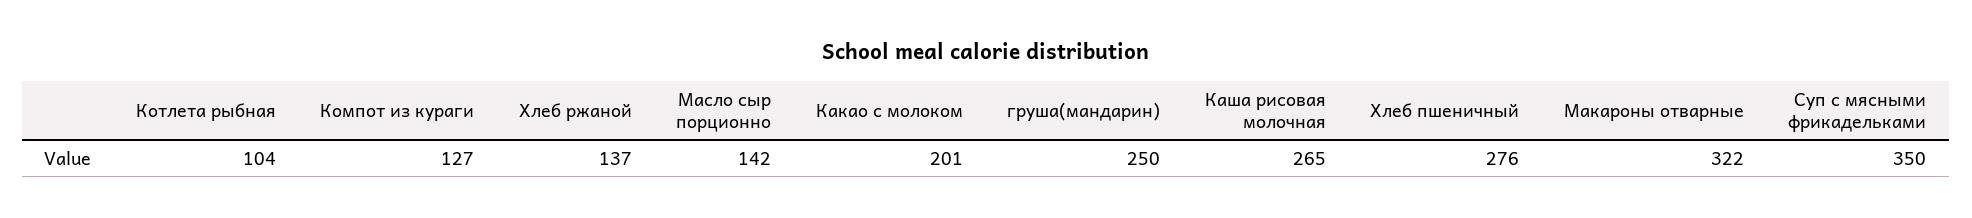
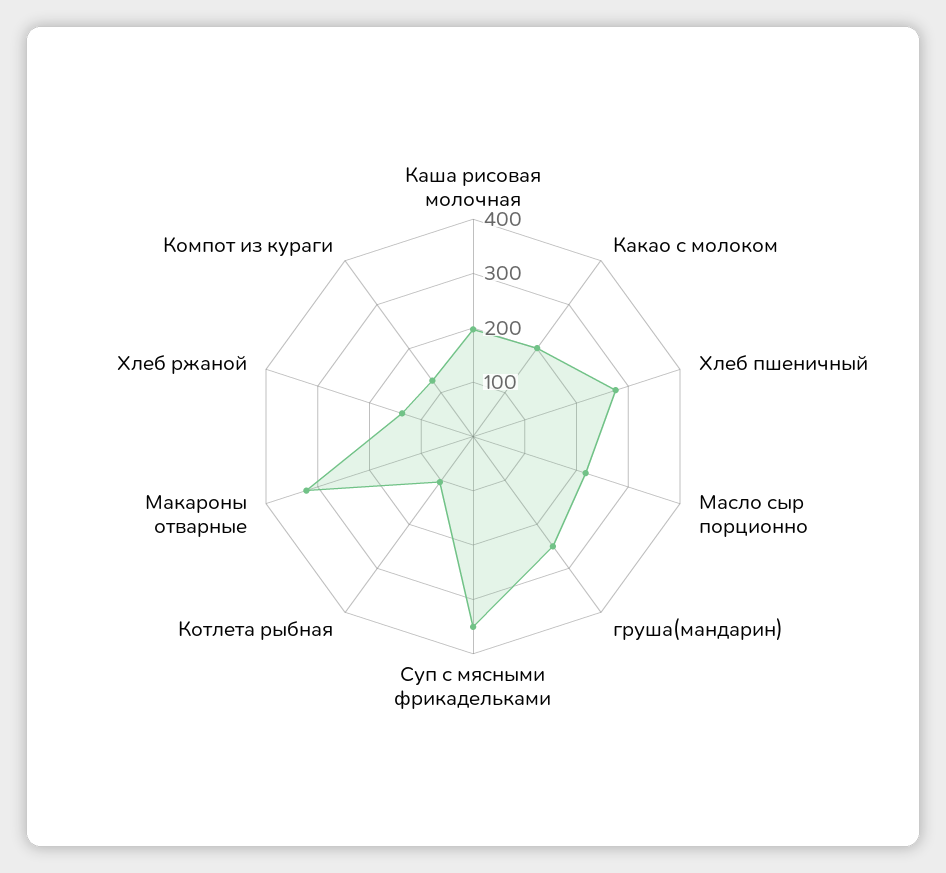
  {
    "Котлета рыбная": 104,
    "Компот из кураги": 127,
    "Хлеб ржаной": 137,
-   "Масло сыр порционно": 142,
+   "Масло сыр порционно": 220,
    "Какао с молоком": 201,
    "груша(мандарин)": 250,
-   "Каша рисовая молочная": 265,
+   "Каша рисовая молочная": 200,
    "Хлеб пшеничный": 276,
    "Макароны отварные": 322,
    "Суп с мясными фрикадельками": 350
  }

